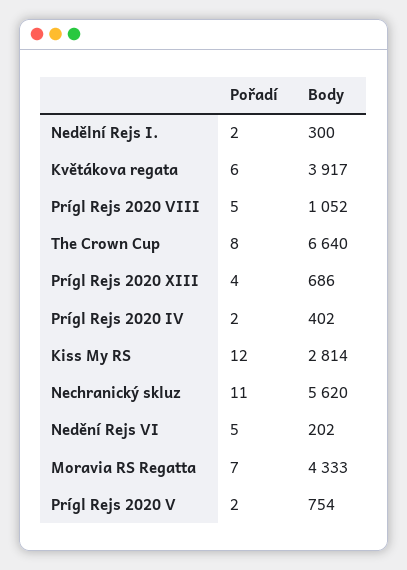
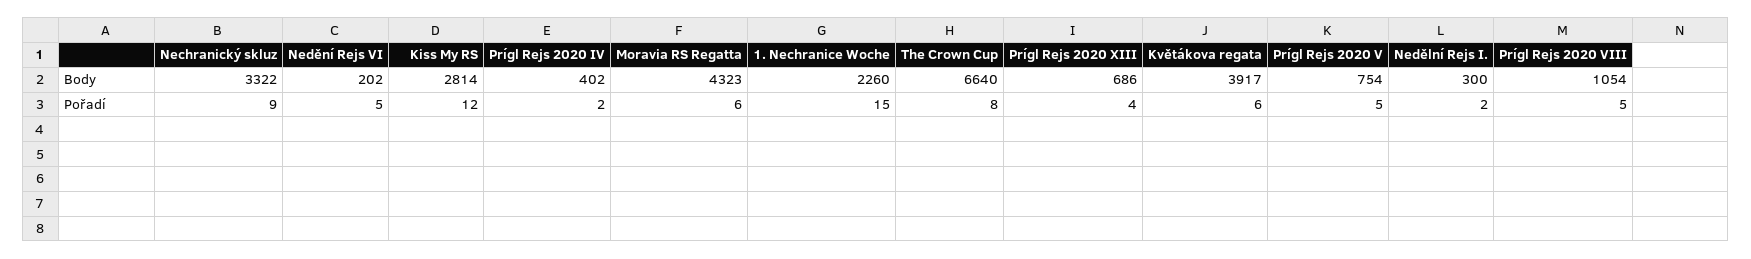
  {
    "Pořadí": {
      "Nedělní Rejs I.": 2,
      "Květákova regata": 6,
      "Prígl Rejs 2020 VIII": 5,
      "The Crown Cup": 8,
      "Prígl Rejs 2020 XIII": 4,
      "Prígl Rejs 2020 IV": 2,
      "Kiss My RS": 12,
-     "Nechranický skluz": 11,
+     "Nechranický skluz": 9,
      "Nedění Rejs VI": 5,
-     "Moravia RS Regatta": 7,
+     "Moravia RS Regatta": 6,
-     "Prígl Rejs 2020 V": 2
+     "Prígl Rejs 2020 V": 5,
+     "1. Nechranice Woche": 15
    },
    "Body": {
      "Nedělní Rejs I.": 300,
      "Květákova regata": 3917,
-     "Prígl Rejs 2020 VIII": 1052,
+     "Prígl Rejs 2020 VIII": 1054,
      "The Crown Cup": 6640,
      "Prígl Rejs 2020 XIII": 686,
      "Prígl Rejs 2020 IV": 402,
      "Kiss My RS": 2814,
-     "Nechranický skluz": 5620,
+     "Nechranický skluz": 3322,
      "Nedění Rejs VI": 202,
-     "Moravia RS Regatta": 4333,
+     "Moravia RS Regatta": 4323,
-     "Prígl Rejs 2020 V": 754
+     "Prígl Rejs 2020 V": 754,
+     "1. Nechranice Woche": 2260
    }
  }

